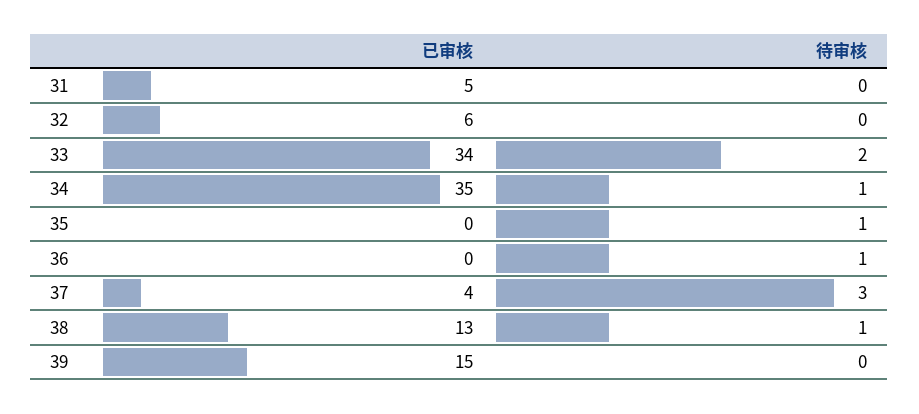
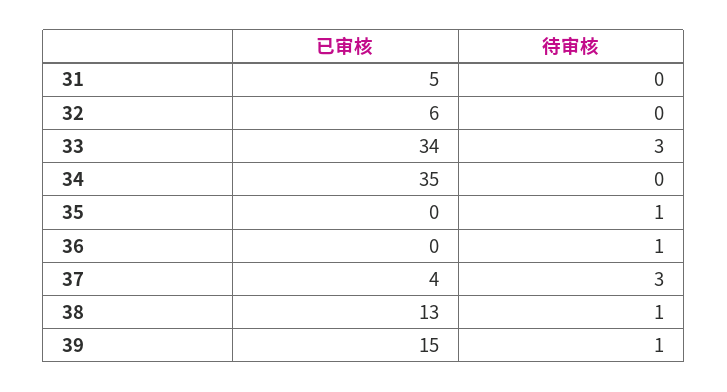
  {
    "已审核": {
      "31": 5,
      "32": 6,
      "33": 34,
      "34": 35,
      "35": 0,
      "36": 0,
      "37": 4,
      "38": 13,
      "39": 15
    },
    "待审核": {
      "31": 0,
      "32": 0,
-     "33": 2,
+     "33": 3,
-     "34": 1,
+     "34": 0,
      "35": 1,
      "36": 1,
      "37": 3,
      "38": 1,
-     "39": 0
+     "39": 1
    }
  }

